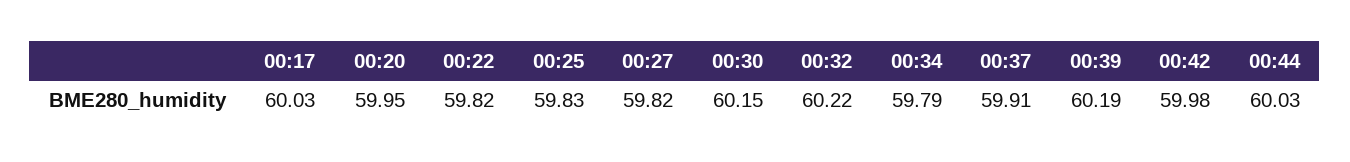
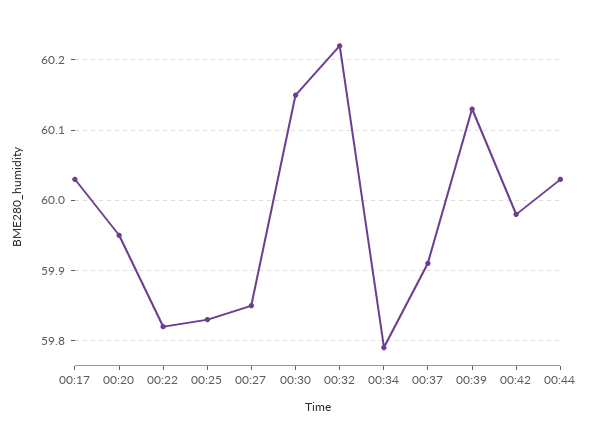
  {
    "00:17": 60.03,
    "00:20": 59.95,
    "00:22": 59.82,
    "00:25": 59.83,
-   "00:27": 59.82,
+   "00:27": 59.85,
    "00:30": 60.15,
    "00:32": 60.22,
    "00:34": 59.79,
    "00:37": 59.91,
-   "00:39": 60.19,
+   "00:39": 60.13,
    "00:42": 59.98,
    "00:44": 60.03
  }

